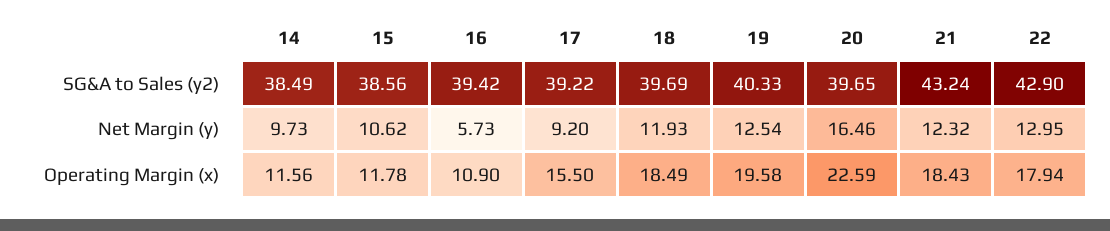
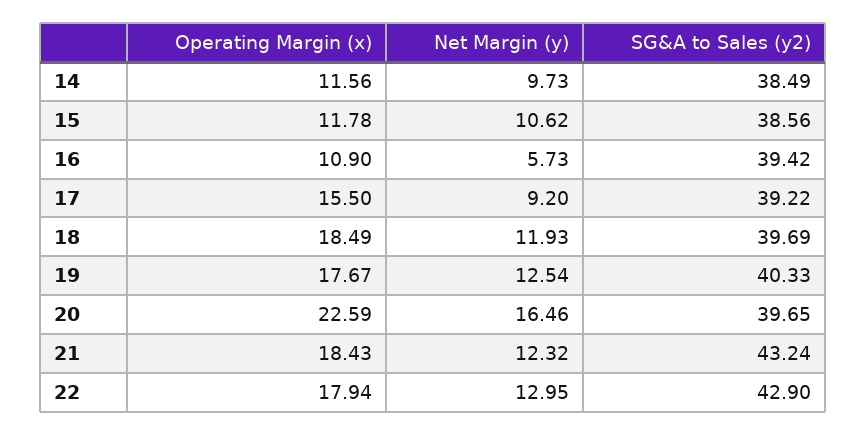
  {
    "14": {
      "SG&A to Sales (y2)": 38.49,
      "Net Margin (y)": 9.73,
      "Operating Margin (x)": 11.56
    },
    "15": {
      "SG&A to Sales (y2)": 38.56,
      "Net Margin (y)": 10.62,
      "Operating Margin (x)": 11.78
    },
    "16": {
      "SG&A to Sales (y2)": 39.42,
      "Net Margin (y)": 5.73,
      "Operating Margin (x)": 10.9
    },
    "17": {
      "SG&A to Sales (y2)": 39.22,
      "Net Margin (y)": 9.2,
      "Operating Margin (x)": 15.5
    },
    "18": {
      "SG&A to Sales (y2)": 39.69,
      "Net Margin (y)": 11.93,
      "Operating Margin (x)": 18.49
    },
    "19": {
      "SG&A to Sales (y2)": 40.33,
      "Net Margin (y)": 12.54,
-     "Operating Margin (x)": 19.58
+     "Operating Margin (x)": 17.67
    },
    "20": {
      "SG&A to Sales (y2)": 39.65,
      "Net Margin (y)": 16.46,
      "Operating Margin (x)": 22.59
    },
    "21": {
      "SG&A to Sales (y2)": 43.24,
      "Net Margin (y)": 12.32,
      "Operating Margin (x)": 18.43
    },
    "22": {
      "SG&A to Sales (y2)": 42.9,
      "Net Margin (y)": 12.95,
      "Operating Margin (x)": 17.94
    }
  }

